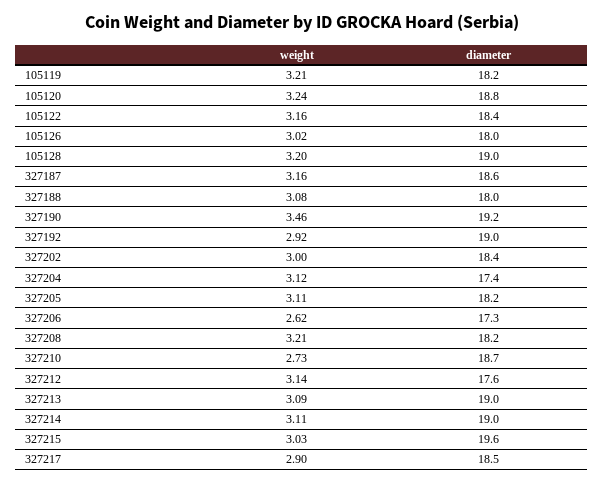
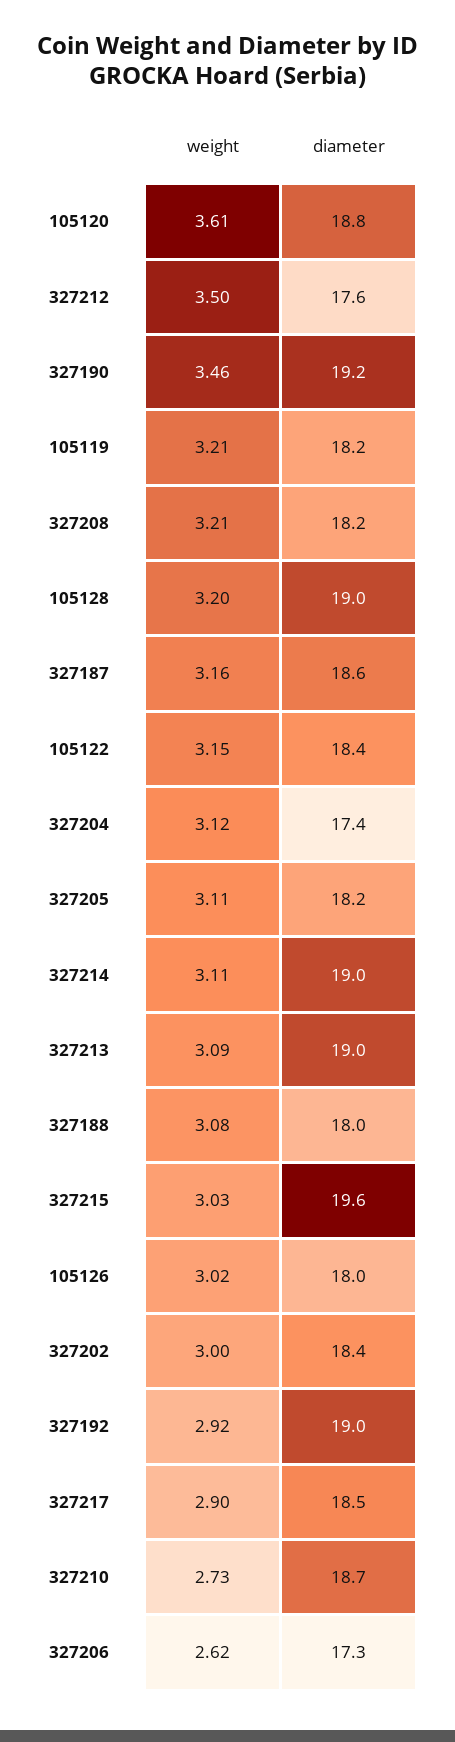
  {
    "weight": {
      "105119": 3.21,
-     "105120": 3.24,
+     "105120": 3.61,
-     "105122": 3.16,
+     "105122": 3.15,
      "105126": 3.02,
      "105128": 3.2,
      "327187": 3.16,
      "327188": 3.08,
      "327190": 3.46,
      "327192": 2.92,
      "327202": 3,
      "327204": 3.12,
      "327205": 3.11,
      "327206": 2.62,
      "327208": 3.21,
      "327210": 2.73,
-     "327212": 3.14,
+     "327212": 3.5,
      "327213": 3.09,
      "327214": 3.11,
      "327215": 3.03,
      "327217": 2.9
    },
    "diameter": {
      "105119": 18.2,
      "105120": 18.8,
      "105122": 18.4,
      "105126": 18,
      "105128": 19,
      "327187": 18.6,
      "327188": 18,
      "327190": 19.2,
      "327192": 19,
      "327202": 18.4,
      "327204": 17.4,
      "327205": 18.2,
      "327206": 17.3,
      "327208": 18.2,
      "327210": 18.7,
      "327212": 17.6,
      "327213": 19,
      "327214": 19,
      "327215": 19.6,
      "327217": 18.5
    }
  }

